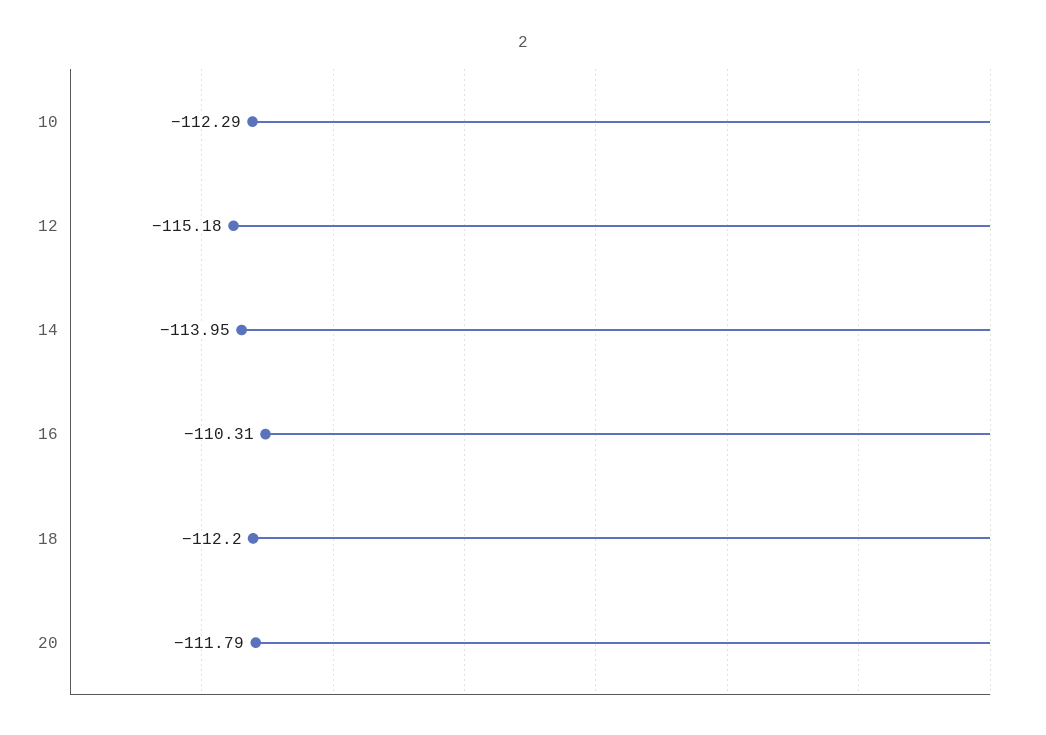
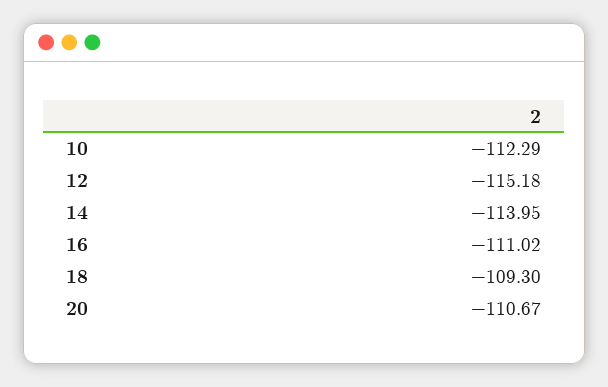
  {
    "10": -112.29,
    "12": -115.18,
    "14": -113.95,
-   "16": -110.31,
+   "16": -111.02,
-   "18": -112.2,
+   "18": -109.3,
-   "20": -111.79
+   "20": -110.67
  }

